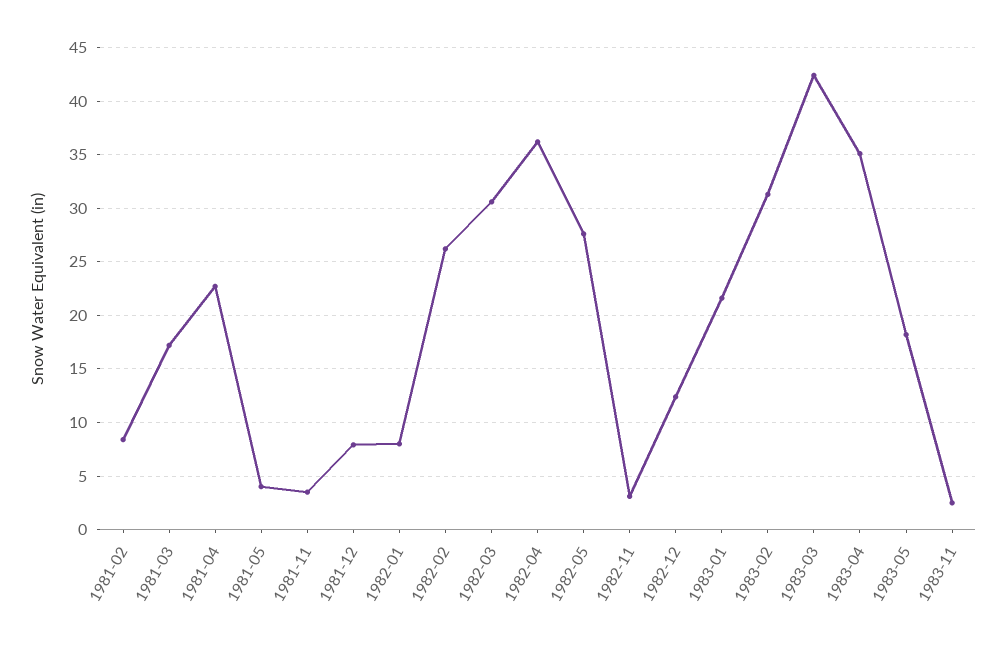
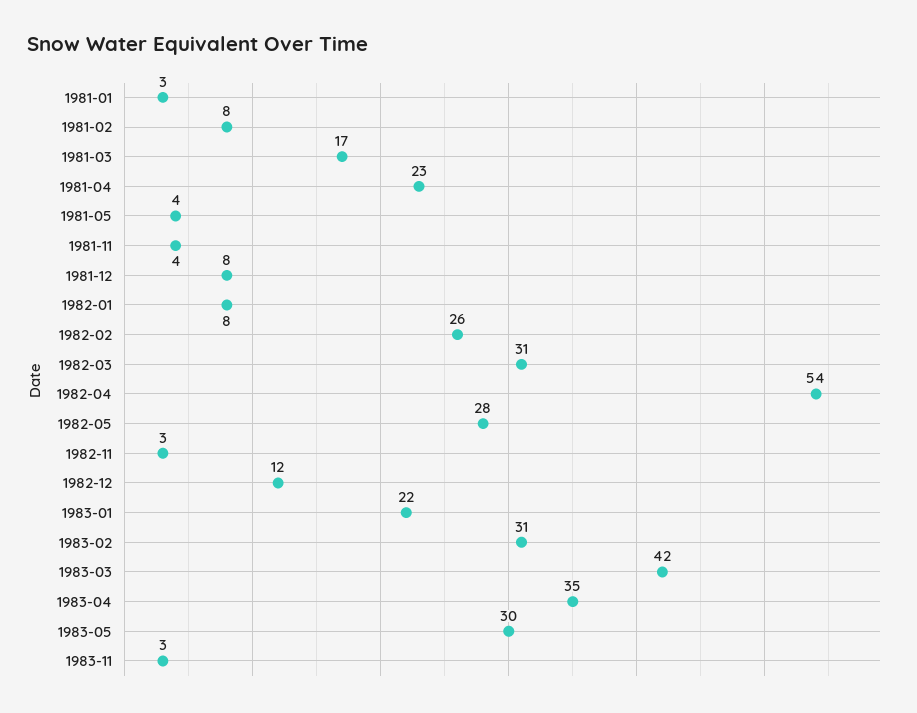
  {
    "1981-02": 8,
    "1981-03": 17,
    "1981-04": 23,
    "1981-05": 4,
    "1981-11": 4,
    "1981-12": 8,
    "1982-01": 8,
    "1982-02": 26,
    "1982-03": 31,
-   "1982-04": 36,
+   "1982-04": 54,
    "1982-05": 28,
    "1982-11": 3,
    "1982-12": 12,
    "1983-01": 22,
    "1983-02": 31,
    "1983-03": 42,
    "1983-04": 35,
-   "1983-05": 18,
+   "1983-05": 30,
-   "1983-11": 3
+   "1983-11": 3,
+   "1981-01": 3
  }

